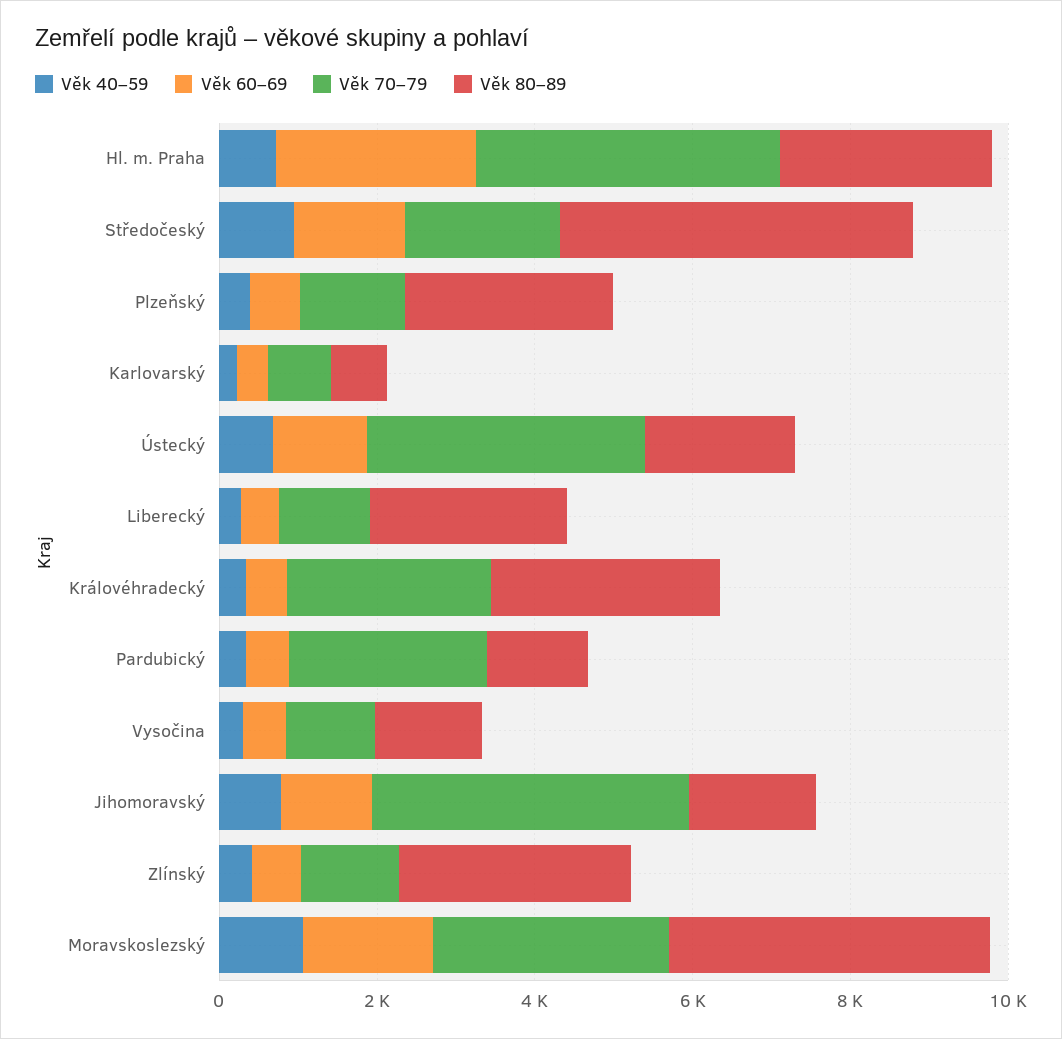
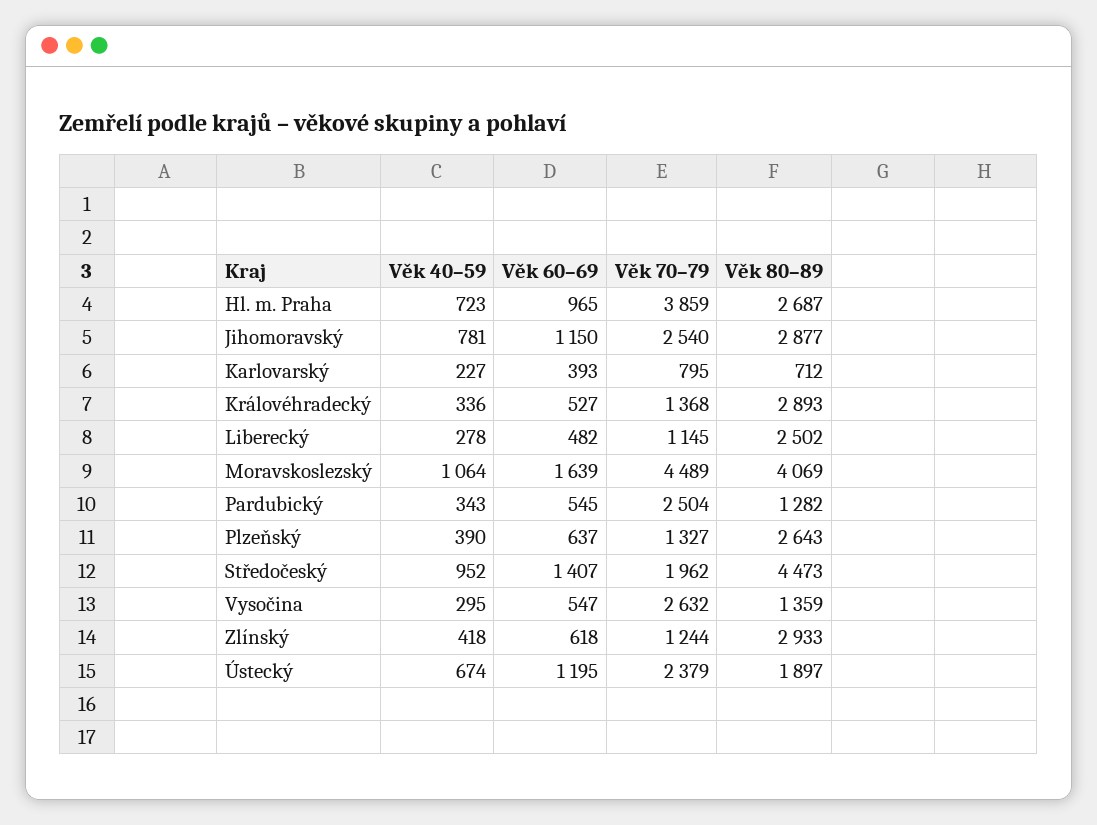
  {
    "Věk 40–59": {
      "Hl. m. Praha": 723,
      "Středočeský": 952,
      "Plzeňský": 390,
      "Karlovarský": 227,
      "Ústecký": 674,
      "Liberecký": 278,
      "Královéhradecký": 336,
      "Pardubický": 343,
      "Vysočina": 295,
      "Jihomoravský": 781,
      "Zlínský": 418,
      "Moravskoslezský": 1064
    },
    "Věk 60–69": {
-     "Hl. m. Praha": 2500,
+     "Hl. m. Praha": 965,
      "Středočeský": 1407,
      "Plzeňský": 637,
      "Karlovarský": 393,
      "Ústecký": 1195,
      "Liberecký": 482,
      "Královéhradecký": 527,
      "Pardubický": 545,
      "Vysočina": 547,
      "Jihomoravský": 1150,
      "Zlínský": 618,
      "Moravskoslezský": 1639
    },
    "Věk 70–79": {
      "Hl. m. Praha": 3859,
      "Středočeský": 1962,
      "Plzeňský": 1327,
      "Karlovarský": 795,
-     "Ústecký": 3500,
+     "Ústecký": 2379,
      "Liberecký": 1145,
-     "Královéhradecký": 2500,
+     "Královéhradecký": 1368,
      "Pardubický": 2504,
-     "Vysočina": 1000,
+     "Vysočina": 2632,
-     "Jihomoravský": 4000,
+     "Jihomoravský": 2540,
      "Zlínský": 1244,
-     "Moravskoslezský": 3000
+     "Moravskoslezský": 4489
    },
    "Věk 80–89": {
      "Hl. m. Praha": 2687,
      "Středočeský": 4473,
      "Plzeňský": 2643,
      "Karlovarský": 712,
      "Ústecký": 1897,
      "Liberecký": 2502,
      "Královéhradecký": 2893,
      "Pardubický": 1282,
      "Vysočina": 1359,
-     "Jihomoravský": 1500,
+     "Jihomoravský": 2877,
      "Zlínský": 2933,
      "Moravskoslezský": 4069
    }
  }

